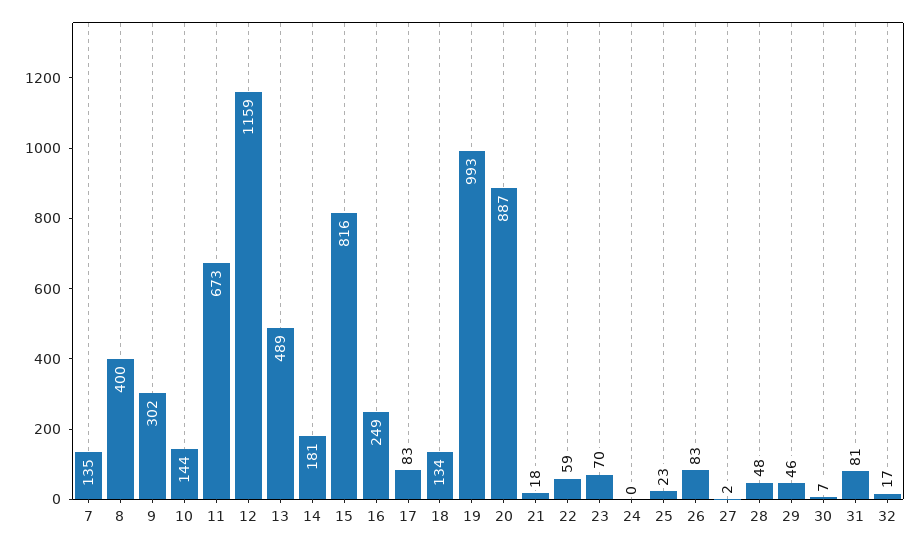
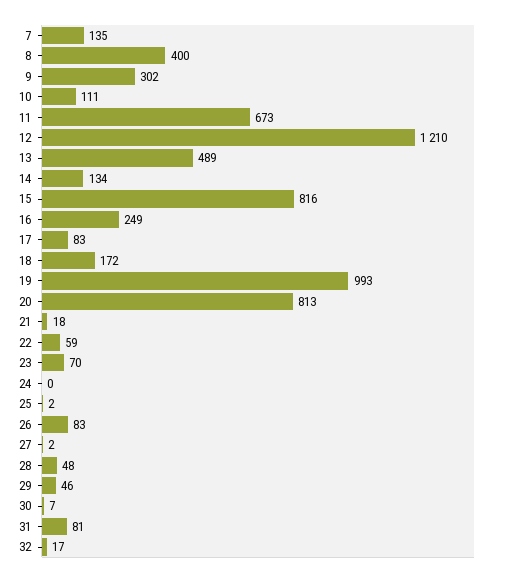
  {
    "7": 135,
    "8": 400,
    "9": 302,
-   "10": 144,
+   "10": 111,
    "11": 673,
-   "12": 1159,
+   "12": 1210,
    "13": 489,
-   "14": 181,
+   "14": 134,
    "15": 816,
    "16": 249,
    "17": 83,
-   "18": 134,
+   "18": 172,
    "19": 993,
-   "20": 887,
+   "20": 813,
    "21": 18,
    "22": 59,
    "23": 70,
    "24": 0,
-   "25": 23,
+   "25": 2,
    "26": 83,
    "27": 2,
    "28": 48,
    "29": 46,
    "30": 7,
    "31": 81,
    "32": 17
  }

